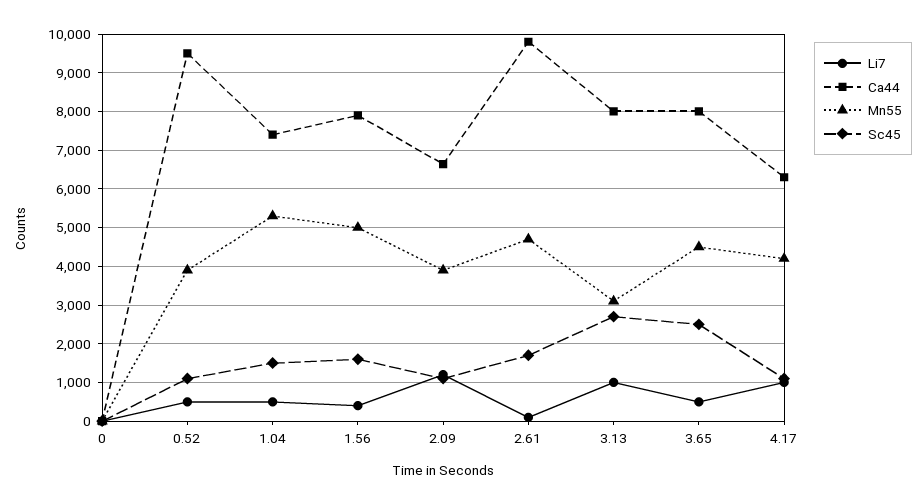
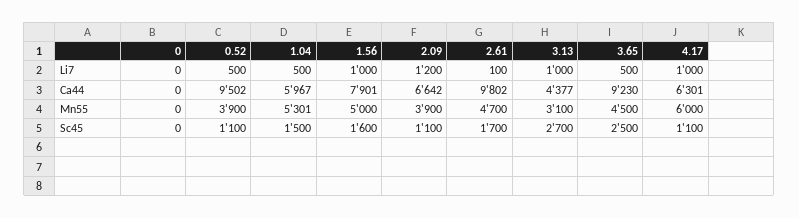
  {
    "Li7": {
      "0": 0,
      "0.52": 500,
      "1.04": 500,
-     "1.56": 400,
+     "1.56": 1000,
      "2.09": 1200,
      "2.61": 100,
      "3.13": 1000,
      "3.65": 500,
      "4.17": 1000
    },
    "Ca44": {
      "0": 0,
      "0.52": 9502,
-     "1.04": 7400,
+     "1.04": 5967,
      "1.56": 7901,
      "2.09": 6642,
      "2.61": 9802,
-     "3.13": 8000,
+     "3.13": 4377,
-     "3.65": 8000,
+     "3.65": 9230,
      "4.17": 6301
    },
    "Mn55": {
      "0": 0,
      "0.52": 3900,
      "1.04": 5301,
      "1.56": 5000,
      "2.09": 3900,
      "2.61": 4700,
      "3.13": 3100,
      "3.65": 4500,
-     "4.17": 4200
+     "4.17": 6000
    },
    "Sc45": {
      "0": 0,
      "0.52": 1100,
      "1.04": 1500,
      "1.56": 1600,
      "2.09": 1100,
      "2.61": 1700,
      "3.13": 2700,
      "3.65": 2500,
      "4.17": 1100
    }
  }

